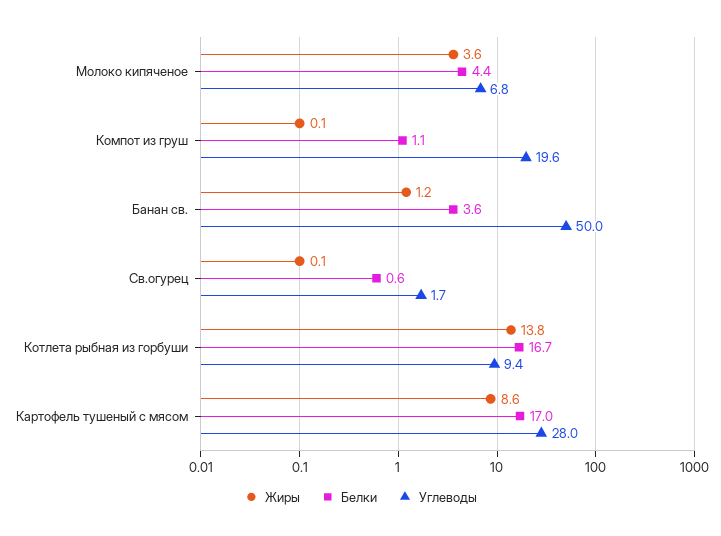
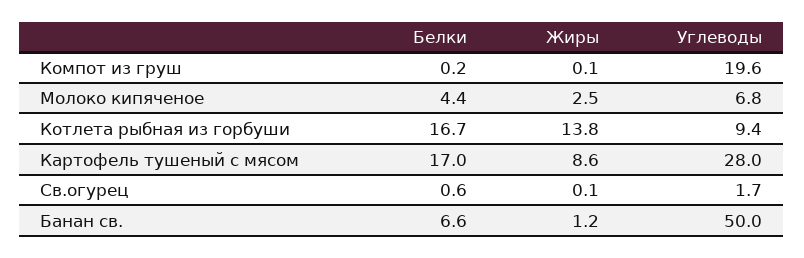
  {
    "Жиры": {
-     "Молоко кипяченое": 3.6,
+     "Молоко кипяченое": 2.5,
      "Компот из груш": 0.1,
      "Банан св.": 1.2,
      "Св.огурец": 0.1,
      "Котлета рыбная из горбуши": 13.8,
      "Картофель тушеный с мясом": 8.6
    },
    "Белки": {
      "Молоко кипяченое": 4.4,
-     "Компот из груш": 1.1,
+     "Компот из груш": 0.2,
-     "Банан св.": 3.6,
+     "Банан св.": 6.6,
      "Св.огурец": 0.6,
      "Котлета рыбная из горбуши": 16.7,
      "Картофель тушеный с мясом": 17
    },
    "Углеводы": {
      "Молоко кипяченое": 6.8,
      "Компот из груш": 19.6,
      "Банан св.": 50,
      "Св.огурец": 1.7,
      "Котлета рыбная из горбуши": 9.4,
      "Картофель тушеный с мясом": 28
    }
  }

